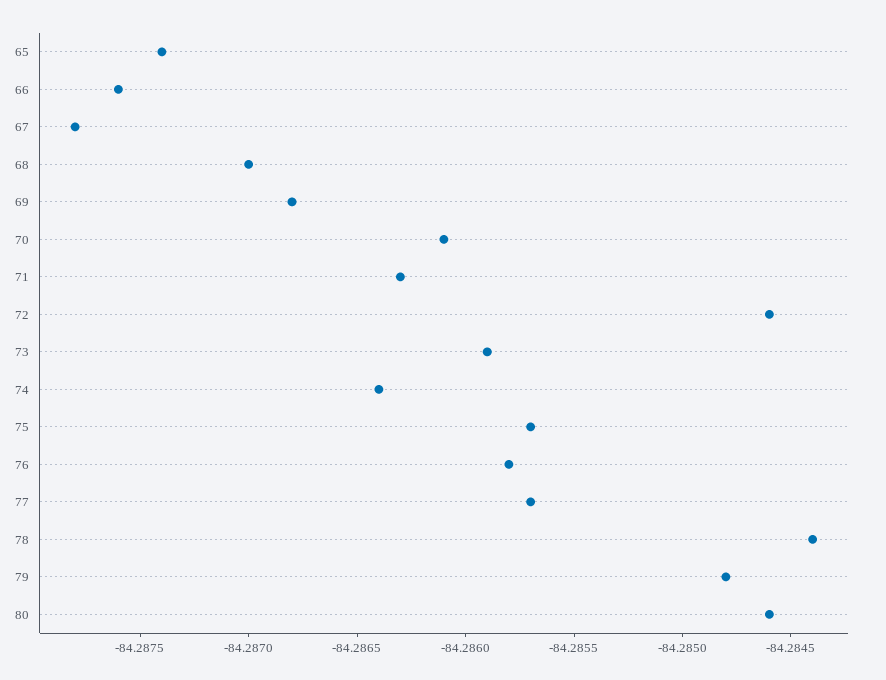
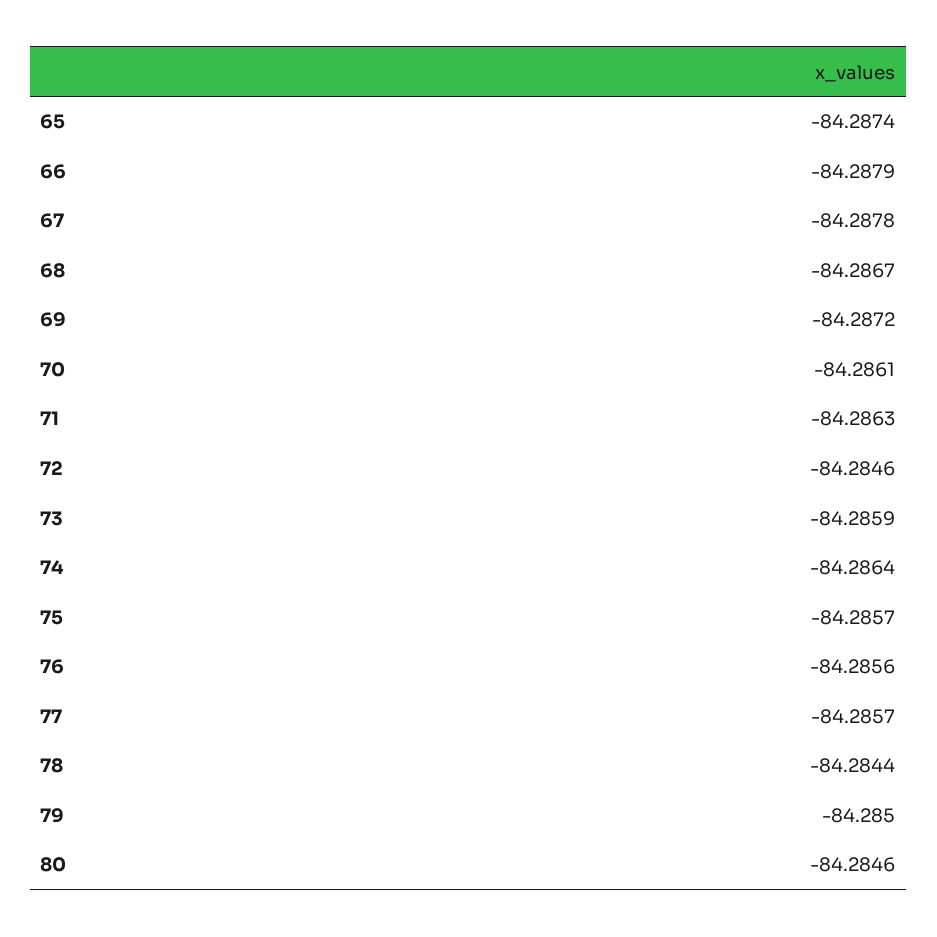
  {
    "65": -84.2874,
-   "66": -84.2876,
+   "66": -84.2879,
    "67": -84.2878,
-   "68": -84.287,
+   "68": -84.2867,
-   "69": -84.2868,
+   "69": -84.2872,
    "70": -84.2861,
    "71": -84.2863,
    "72": -84.2846,
    "73": -84.2859,
    "74": -84.2864,
    "75": -84.2857,
-   "76": -84.2858,
+   "76": -84.2856,
    "77": -84.2857,
    "78": -84.2844,
-   "79": -84.2848,
+   "79": -84.285,
    "80": -84.2846
  }

